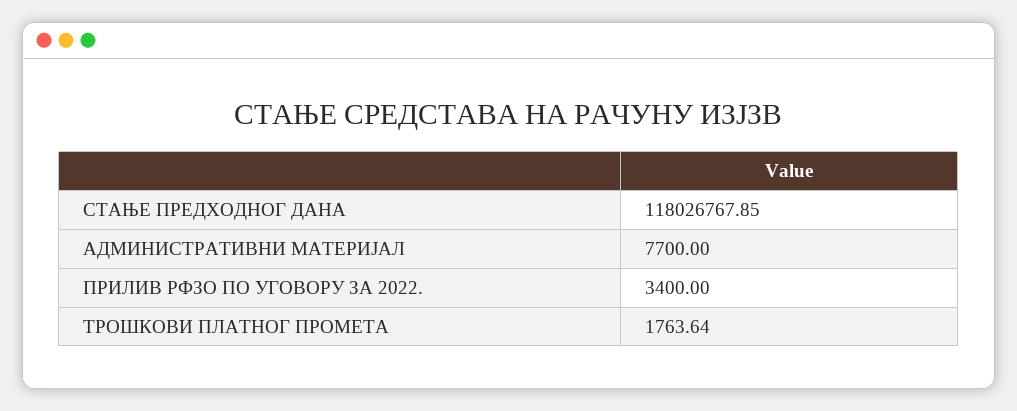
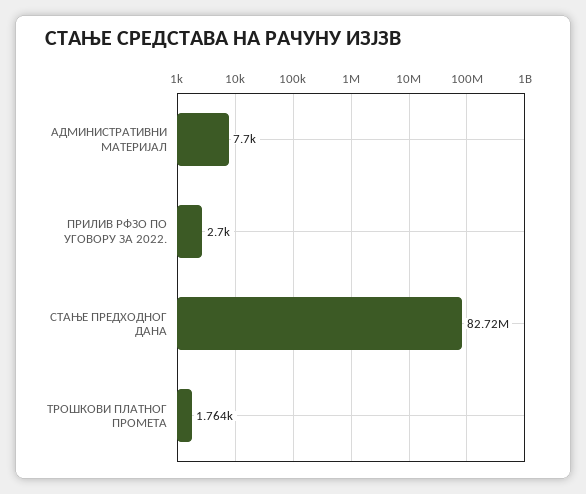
  {
-   "СТАЊЕ ПРЕДХОДНОГ ДАНА": 118026767.85,
+   "СТАЊЕ ПРЕДХОДНОГ ДАНА": 82720000,
    "АДМИНИСТРАТИВНИ МАТЕРИЈАЛ": 7700,
-   "ПРИЛИВ РФЗО ПО УГОВОРУ ЗА 2022.": 3400,
+   "ПРИЛИВ РФЗО ПО УГОВОРУ ЗА 2022.": 2700,
    "ТРОШКОВИ ПЛАТНОГ ПРОМЕТА": 1763.64
  }

